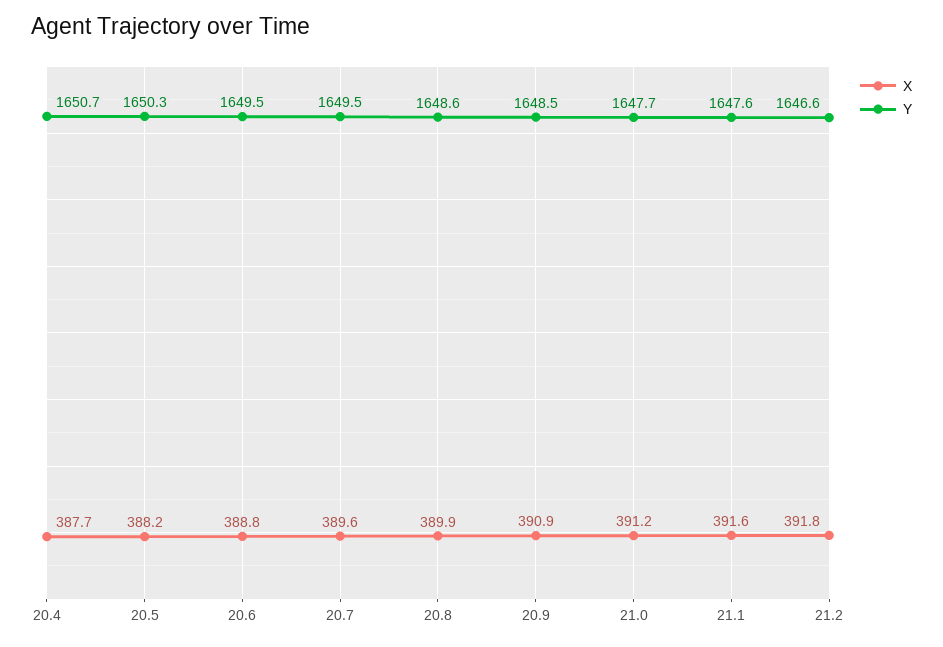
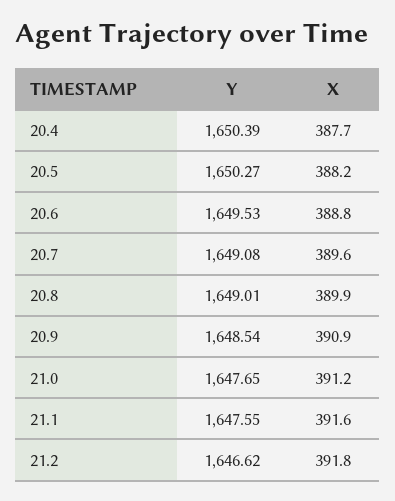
  {
    "X": {
      "20.4": 387.7,
      "20.5": 388.2,
      "20.6": 388.8,
      "20.7": 389.6,
      "20.8": 389.9,
      "20.9": 390.9,
      "21.0": 391.2,
      "21.1": 391.6,
      "21.2": 391.8
    },
    "Y": {
-     "20.4": 1650.7,
+     "20.4": 1650.39,
      "20.5": 1650.27,
      "20.6": 1649.53,
-     "20.7": 1649.5,
+     "20.7": 1649.08,
-     "20.8": 1648.6,
+     "20.8": 1649.01,
      "20.9": 1648.54,
      "21.0": 1647.65,
      "21.1": 1647.55,
      "21.2": 1646.62
    }
  }

